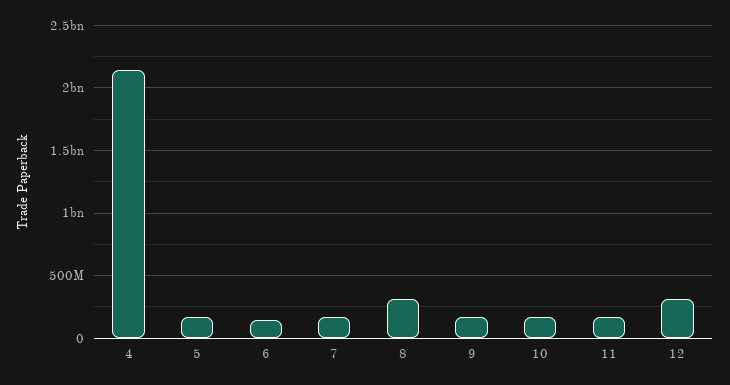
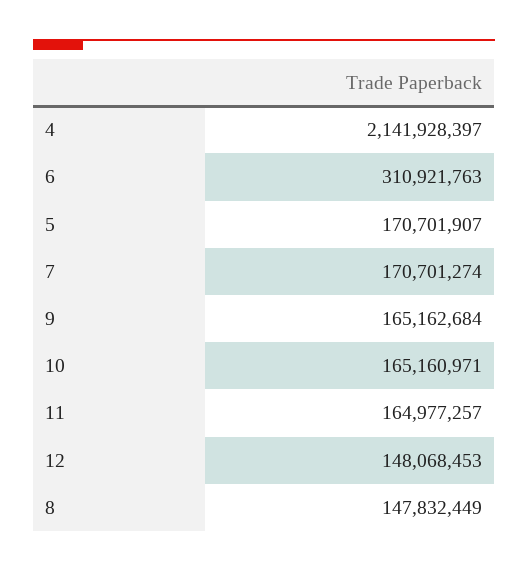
  {
    "4": 2141928397,
    "5": 170701907,
-   "6": 150000000,
+   "6": 310921763,
    "7": 170701274,
-   "8": 300000000,
+   "8": 147832449,
    "9": 165162684,
    "10": 165160971,
    "11": 164977257,
-   "12": 300000000
+   "12": 148068453
  }

